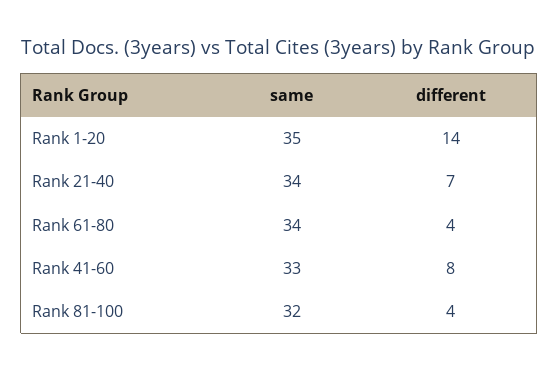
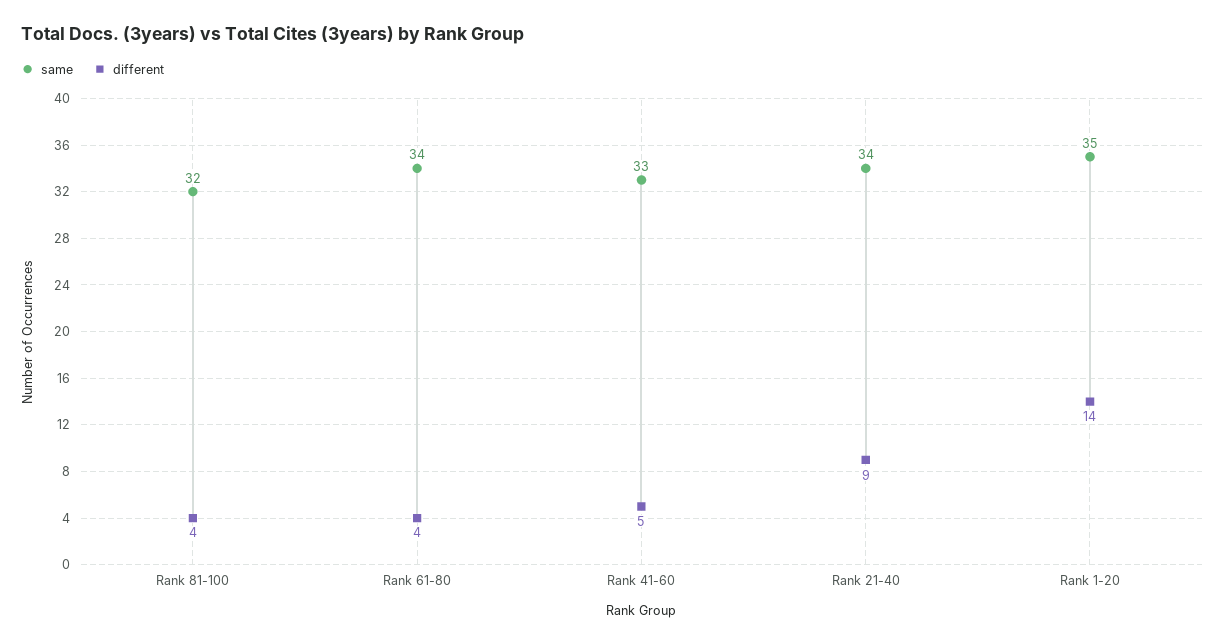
  {
    "same": {
      "Rank 1-20": 35,
      "Rank 21-40": 34,
      "Rank 61-80": 34,
      "Rank 41-60": 33,
      "Rank 81-100": 32
    },
    "different": {
      "Rank 1-20": 14,
-     "Rank 21-40": 7,
+     "Rank 21-40": 9,
      "Rank 61-80": 4,
-     "Rank 41-60": 8,
+     "Rank 41-60": 5,
      "Rank 81-100": 4
    }
  }

